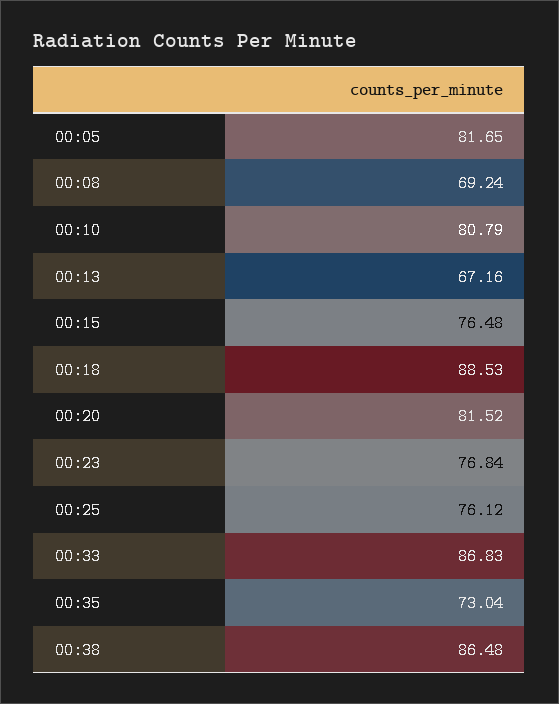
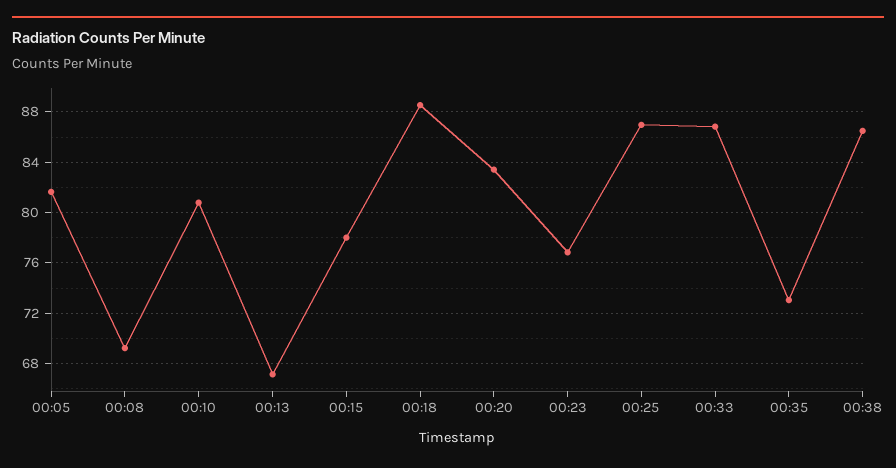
  {
    "00:05": 81.65,
    "00:08": 69.24,
    "00:10": 80.79,
    "00:13": 67.16,
-   "00:15": 76.48,
+   "00:15": 78,
    "00:18": 88.53,
-   "00:20": 81.52,
+   "00:20": 83.5,
    "00:23": 76.84,
-   "00:25": 76.12,
+   "00:25": 87,
    "00:33": 86.83,
    "00:35": 73.04,
    "00:38": 86.48
  }

